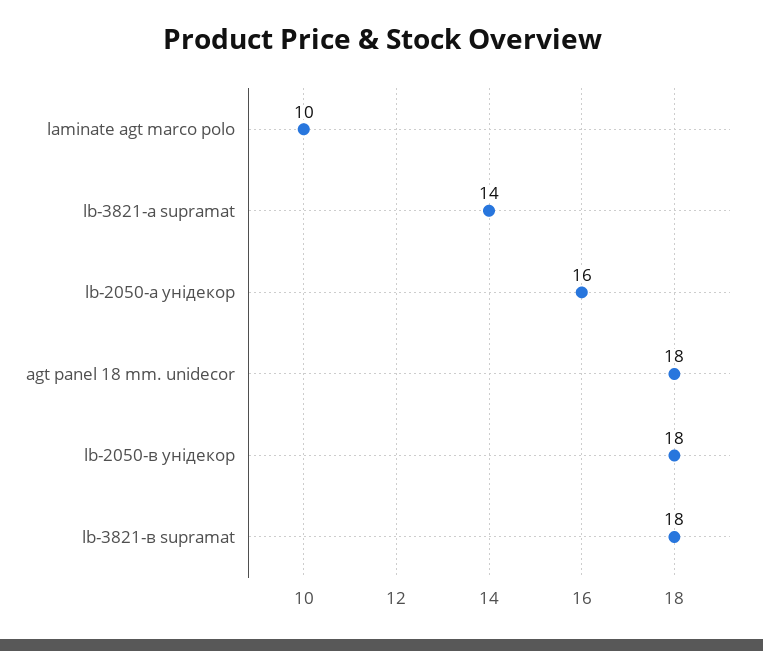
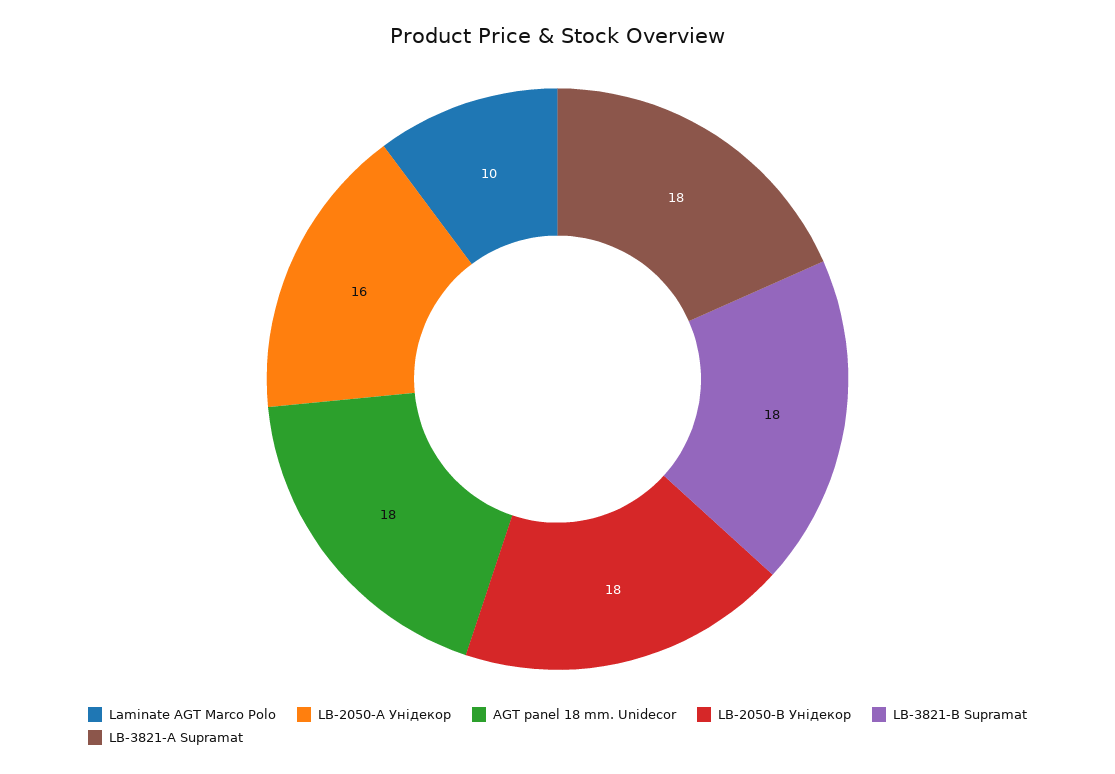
  {
    "laminate agt marco polo": 10,
-   "lb-3821-а supramat": 14,
+   "lb-3821-а supramat": 18,
    "lb-2050-а унідекор": 16,
    "agt panel 18 mm. unidecor": 18,
    "lb-2050-в унідекор": 18,
    "lb-3821-в supramat": 18
  }

